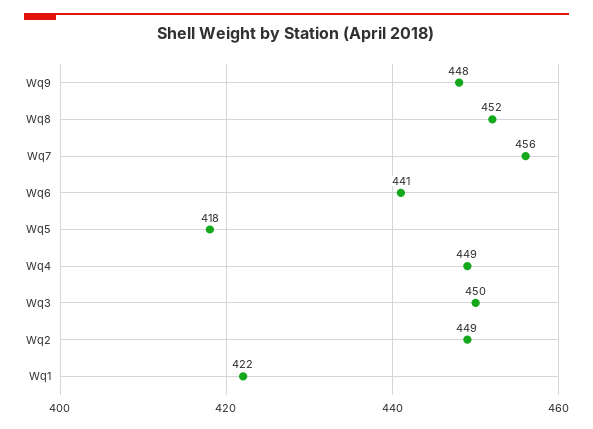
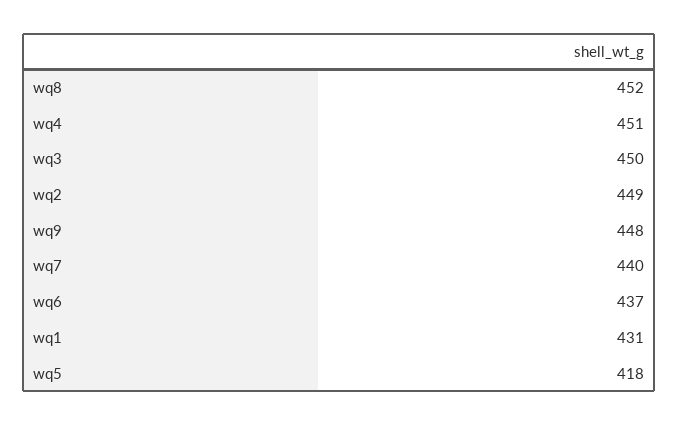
  {
    "Wq9": 448,
    "Wq8": 452,
-   "Wq7": 456,
+   "Wq7": 440,
-   "Wq6": 441,
+   "Wq6": 437,
    "Wq5": 418,
-   "Wq4": 449,
+   "Wq4": 451,
    "Wq3": 450,
    "Wq2": 449,
-   "Wq1": 422
+   "Wq1": 431
  }

